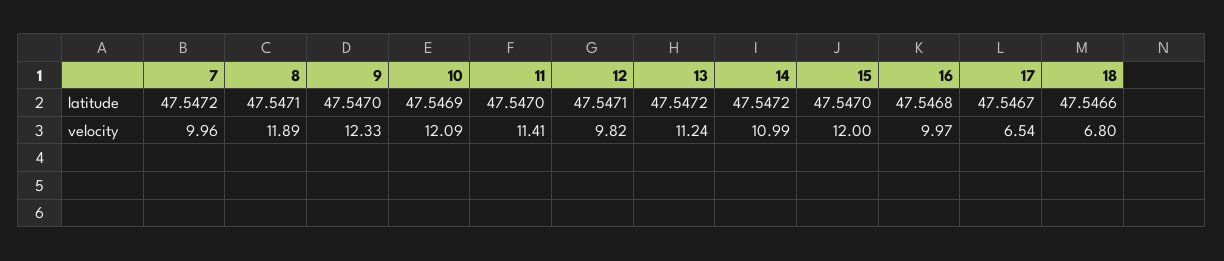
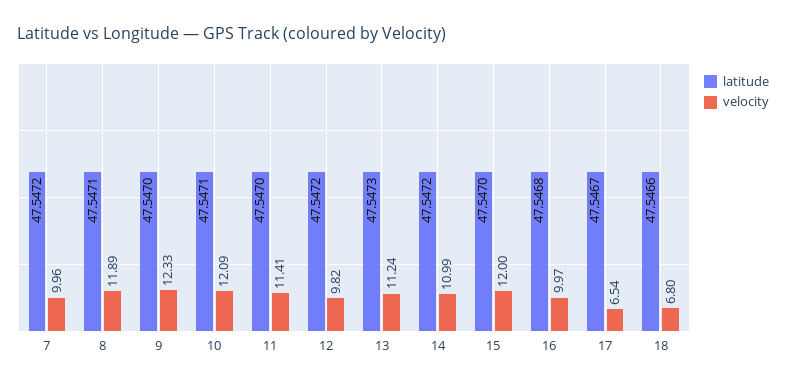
  {
    "latitude": {
      "7": 47.5472,
      "8": 47.5471,
      "9": 47.547,
-     "10": 47.5469,
+     "10": 47.5471,
      "11": 47.547,
-     "12": 47.5471,
+     "12": 47.5472,
-     "13": 47.5472,
+     "13": 47.5473,
      "14": 47.5472,
      "15": 47.547,
      "16": 47.5468,
      "17": 47.5467,
      "18": 47.5466
    },
    "velocity": {
      "7": 9.96,
      "8": 11.89,
      "9": 12.33,
      "10": 12.09,
      "11": 11.41,
      "12": 9.82,
      "13": 11.24,
      "14": 10.99,
      "15": 12,
      "16": 9.97,
      "17": 6.54,
      "18": 6.8
    }
  }

